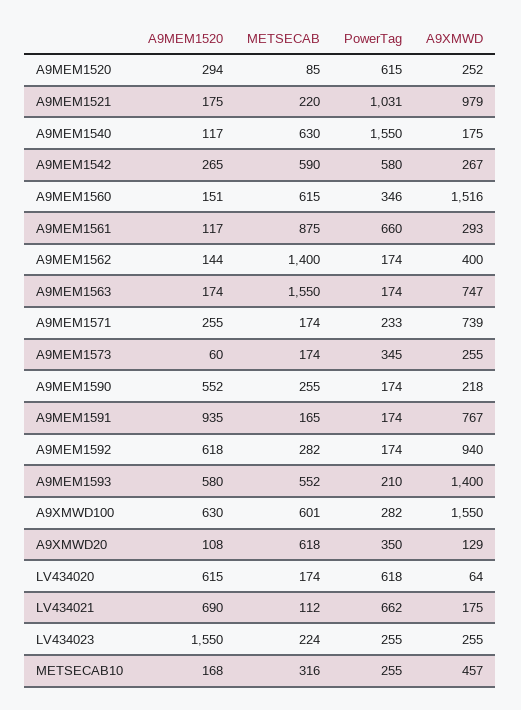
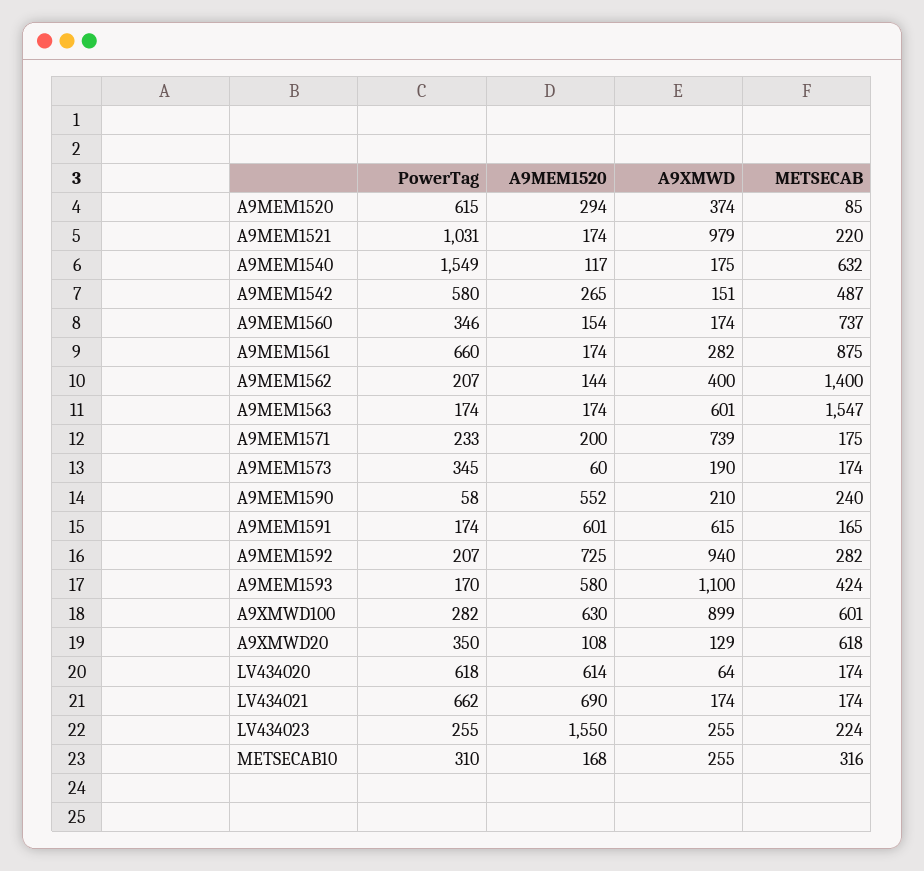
  {
    "A9MEM1520": {
      "A9MEM1520": 294,
-     "A9MEM1521": 175,
+     "A9MEM1521": 174,
      "A9MEM1540": 117,
      "A9MEM1542": 265,
-     "A9MEM1560": 151,
+     "A9MEM1560": 154,
-     "A9MEM1561": 117,
+     "A9MEM1561": 174,
      "A9MEM1562": 144,
      "A9MEM1563": 174,
-     "A9MEM1571": 255,
+     "A9MEM1571": 200,
      "A9MEM1573": 60,
      "A9MEM1590": 552,
-     "A9MEM1591": 935,
+     "A9MEM1591": 601,
-     "A9MEM1592": 618,
+     "A9MEM1592": 725,
      "A9MEM1593": 580,
      "A9XMWD100": 630,
      "A9XMWD20": 108,
-     "LV434020": 615,
+     "LV434020": 614,
      "LV434021": 690,
      "LV434023": 1550,
      "METSECAB10": 168
    },
    "METSECAB": {
      "A9MEM1520": 85,
      "A9MEM1521": 220,
-     "A9MEM1540": 630,
+     "A9MEM1540": 632,
-     "A9MEM1542": 590,
+     "A9MEM1542": 487,
-     "A9MEM1560": 615,
+     "A9MEM1560": 737,
      "A9MEM1561": 875,
      "A9MEM1562": 1400,
-     "A9MEM1563": 1550,
+     "A9MEM1563": 1547,
-     "A9MEM1571": 174,
+     "A9MEM1571": 175,
      "A9MEM1573": 174,
-     "A9MEM1590": 255,
+     "A9MEM1590": 240,
      "A9MEM1591": 165,
      "A9MEM1592": 282,
-     "A9MEM1593": 552,
+     "A9MEM1593": 424,
      "A9XMWD100": 601,
      "A9XMWD20": 618,
      "LV434020": 174,
-     "LV434021": 112,
+     "LV434021": 174,
      "LV434023": 224,
      "METSECAB10": 316
    },
    "PowerTag": {
      "A9MEM1520": 615,
      "A9MEM1521": 1031,
-     "A9MEM1540": 1550,
+     "A9MEM1540": 1549,
      "A9MEM1542": 580,
      "A9MEM1560": 346,
      "A9MEM1561": 660,
-     "A9MEM1562": 174,
+     "A9MEM1562": 207,
      "A9MEM1563": 174,
      "A9MEM1571": 233,
      "A9MEM1573": 345,
-     "A9MEM1590": 174,
+     "A9MEM1590": 58,
      "A9MEM1591": 174,
-     "A9MEM1592": 174,
+     "A9MEM1592": 207,
-     "A9MEM1593": 210,
+     "A9MEM1593": 170,
      "A9XMWD100": 282,
      "A9XMWD20": 350,
      "LV434020": 618,
      "LV434021": 662,
      "LV434023": 255,
-     "METSECAB10": 255
+     "METSECAB10": 310
    },
    "A9XMWD": {
-     "A9MEM1520": 252,
+     "A9MEM1520": 374,
      "A9MEM1521": 979,
      "A9MEM1540": 175,
-     "A9MEM1542": 267,
+     "A9MEM1542": 151,
-     "A9MEM1560": 1516,
+     "A9MEM1560": 174,
-     "A9MEM1561": 293,
+     "A9MEM1561": 282,
      "A9MEM1562": 400,
-     "A9MEM1563": 747,
+     "A9MEM1563": 601,
      "A9MEM1571": 739,
-     "A9MEM1573": 255,
+     "A9MEM1573": 190,
-     "A9MEM1590": 218,
+     "A9MEM1590": 210,
-     "A9MEM1591": 767,
+     "A9MEM1591": 615,
      "A9MEM1592": 940,
-     "A9MEM1593": 1400,
+     "A9MEM1593": 1100,
-     "A9XMWD100": 1550,
+     "A9XMWD100": 899,
      "A9XMWD20": 129,
      "LV434020": 64,
-     "LV434021": 175,
+     "LV434021": 174,
      "LV434023": 255,
-     "METSECAB10": 457
+     "METSECAB10": 255
    }
  }

